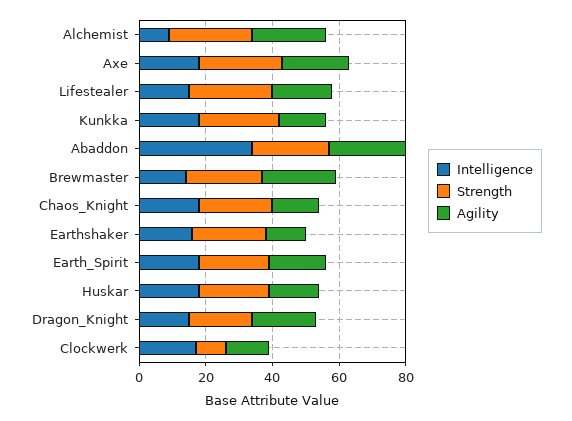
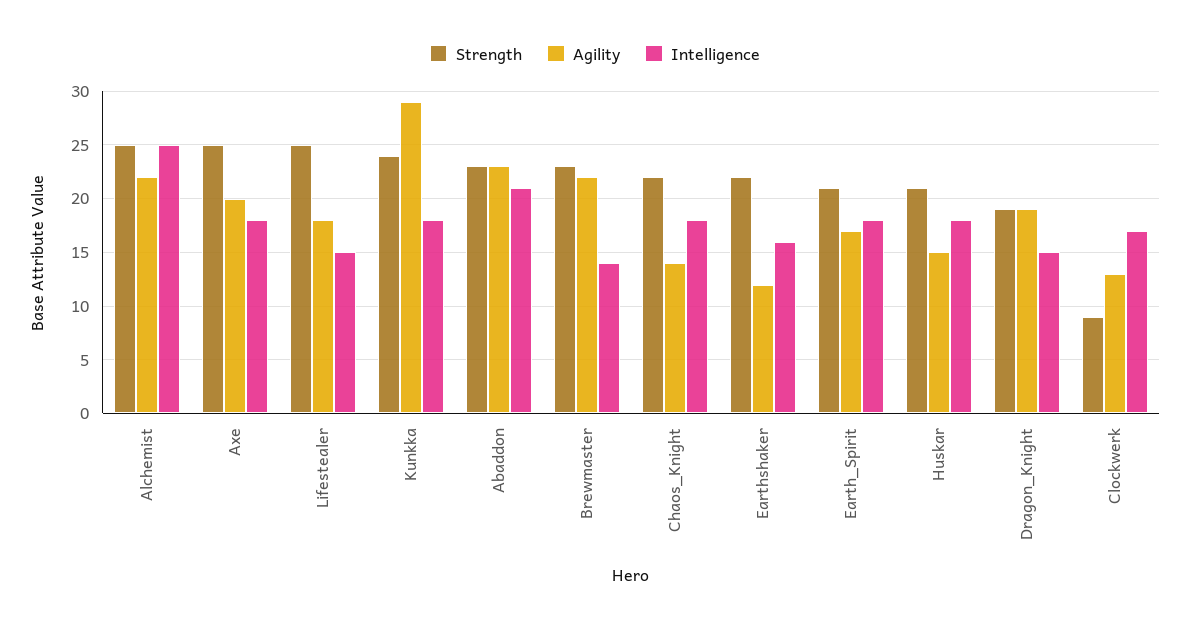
  {
    "Intelligence": {
-     "Alchemist": 10,
+     "Alchemist": 25,
      "Axe": 18,
      "Lifestealer": 15,
      "Kunkka": 18,
-     "Abaddon": 35,
+     "Abaddon": 21,
      "Brewmaster": 14,
      "Chaos_Knight": 18,
      "Earthshaker": 16,
      "Earth_Spirit": 18,
      "Huskar": 18,
      "Dragon_Knight": 15,
      "Clockwerk": 17
    },
    "Strength": {
      "Alchemist": 25,
      "Axe": 25,
      "Lifestealer": 25,
      "Kunkka": 24,
      "Abaddon": 23,
      "Brewmaster": 23,
      "Chaos_Knight": 22,
      "Earthshaker": 22,
      "Earth_Spirit": 21,
      "Huskar": 21,
      "Dragon_Knight": 19,
      "Clockwerk": 9
    },
    "Agility": {
      "Alchemist": 22,
      "Axe": 20,
      "Lifestealer": 18,
-     "Kunkka": 15,
+     "Kunkka": 29,
      "Abaddon": 23,
      "Brewmaster": 22,
      "Chaos_Knight": 14,
      "Earthshaker": 12,
      "Earth_Spirit": 17,
      "Huskar": 15,
      "Dragon_Knight": 19,
      "Clockwerk": 13
    }
  }

